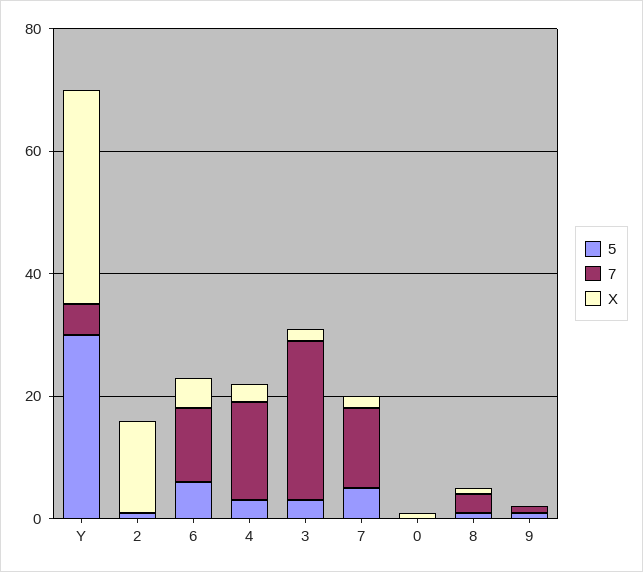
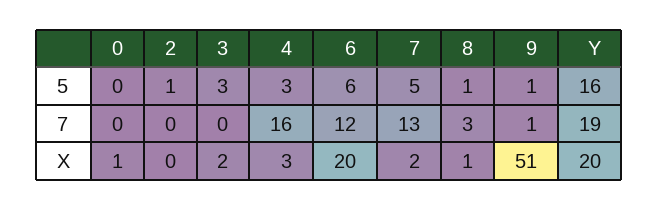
  {
    "5": {
-     "Y": 30,
+     "Y": 16,
      "2": 1,
      "6": 6,
      "4": 3,
      "3": 3,
      "7": 5,
      "0": 0,
      "8": 1,
      "9": 1
    },
    "7": {
-     "Y": 5,
+     "Y": 19,
      "2": 0,
      "6": 12,
      "4": 16,
-     "3": 25,
+     "3": 0,
      "7": 13,
      "0": 0,
      "8": 3,
      "9": 1
    },
    "X": {
-     "Y": 35,
+     "Y": 20,
-     "2": 15,
+     "2": 0,
-     "6": 5,
+     "6": 20,
      "4": 3,
      "3": 2,
      "7": 2,
      "0": 1,
      "8": 1,
-     "9": 0
+     "9": 51
    }
  }

